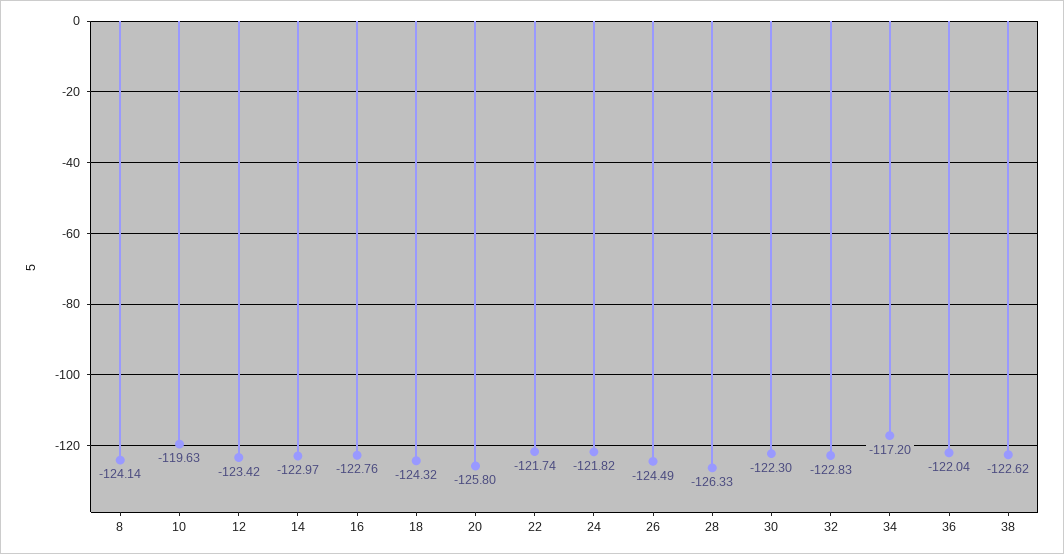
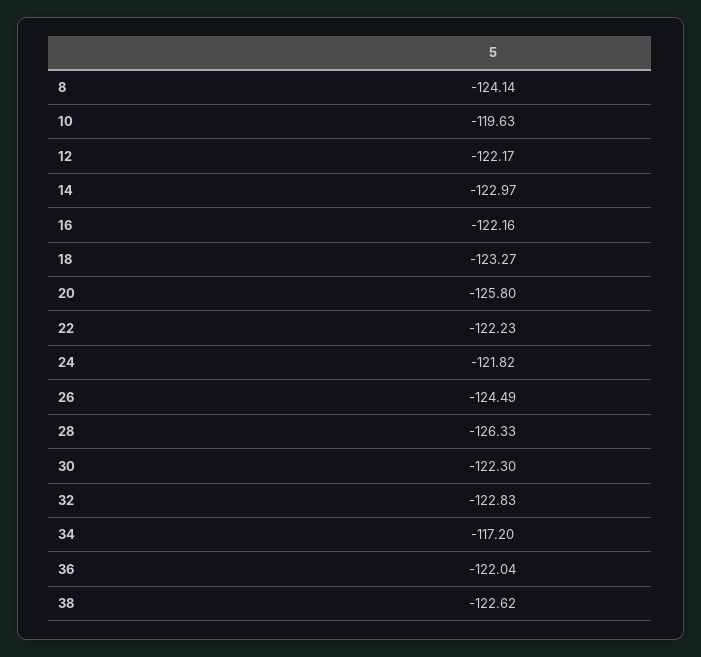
  {
    "8": -124.14,
    "10": -119.63,
-   "12": -123.42,
+   "12": -122.17,
    "14": -122.97,
-   "16": -122.76,
+   "16": -122.16,
-   "18": -124.32,
+   "18": -123.27,
    "20": -125.8,
-   "22": -121.74,
+   "22": -122.23,
    "24": -121.82,
    "26": -124.49,
    "28": -126.33,
    "30": -122.3,
    "32": -122.83,
    "34": -117.2,
    "36": -122.04,
    "38": -122.62
  }

